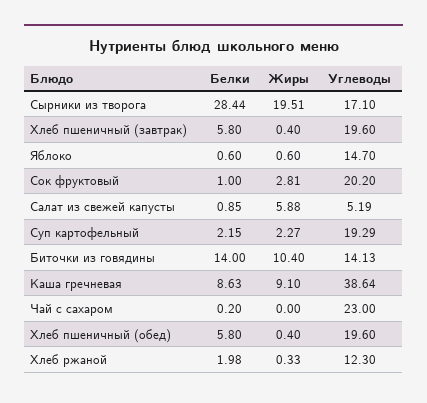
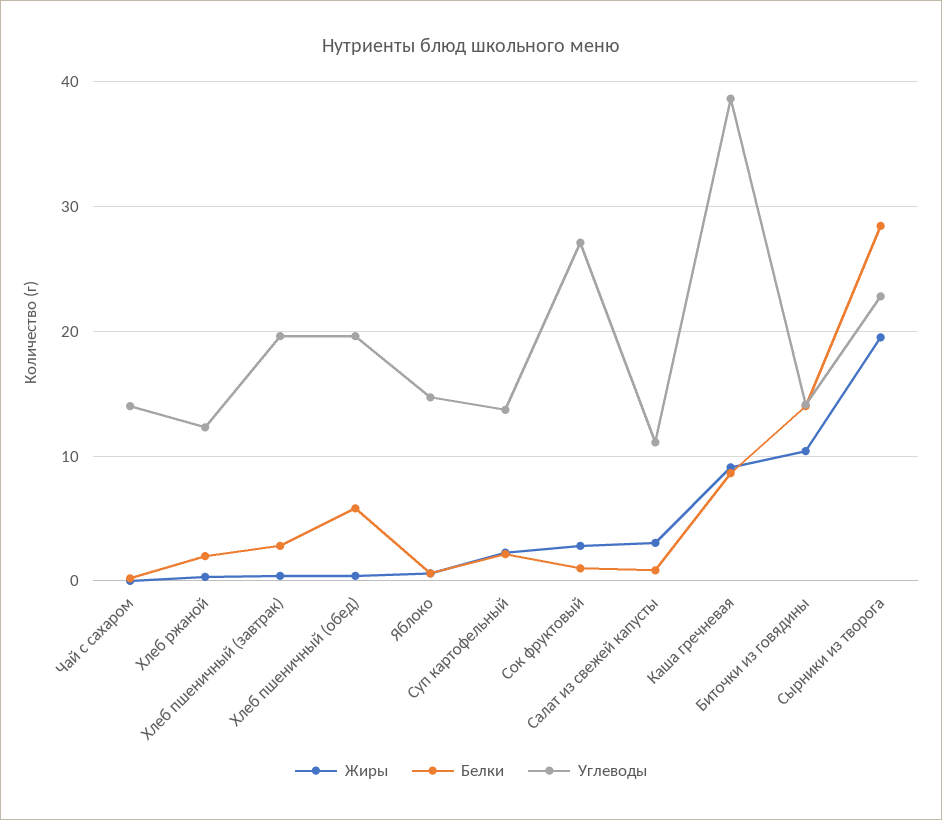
  {
    "Белки": {
      "Сырники из творога": 28.44,
-     "Хлеб пшеничный (завтрак)": 5.8,
+     "Хлеб пшеничный (завтрак)": 3,
      "Яблоко": 0.6,
      "Сок фруктовый": 1,
      "Салат из свежей капусты": 0.85,
      "Суп картофельный": 2.15,
      "Биточки из говядины": 14,
      "Каша гречневая": 8.63,
      "Чай с сахаром": 0.2,
      "Хлеб пшеничный (обед)": 5.8,
      "Хлеб ржаной": 1.98
    },
    "Жиры": {
      "Сырники из творога": 19.51,
      "Хлеб пшеничный (завтрак)": 0.4,
      "Яблоко": 0.6,
      "Сок фруктовый": 2.81,
-     "Салат из свежей капусты": 5.88,
+     "Салат из свежей капусты": 3,
      "Суп картофельный": 2.27,
      "Биточки из говядины": 10.4,
      "Каша гречневая": 9.1,
      "Чай с сахаром": 0,
      "Хлеб пшеничный (обед)": 0.4,
      "Хлеб ржаной": 0.33
    },
    "Углеводы": {
-     "Сырники из творога": 17.1,
+     "Сырники из творога": 23,
      "Хлеб пшеничный (завтрак)": 19.6,
      "Яблоко": 14.7,
-     "Сок фруктовый": 20.2,
+     "Сок фруктовый": 27,
-     "Салат из свежей капусты": 5.19,
+     "Салат из свежей капусты": 11,
-     "Суп картофельный": 19.29,
+     "Суп картофельный": 14,
      "Биточки из говядины": 14.13,
      "Каша гречневая": 38.64,
-     "Чай с сахаром": 23,
+     "Чай с сахаром": 14,
      "Хлеб пшеничный (обед)": 19.6,
      "Хлеб ржаной": 12.3
    }
  }

